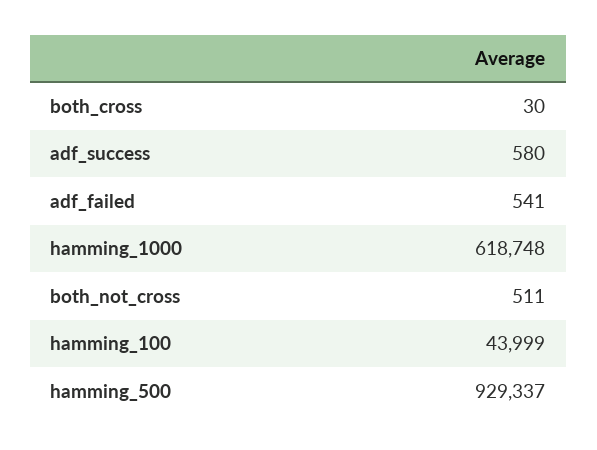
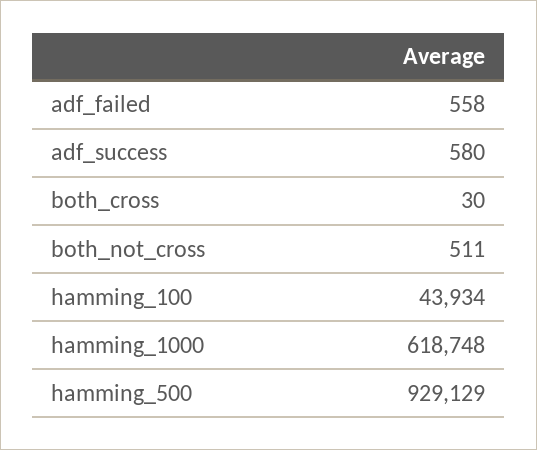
  {
    "both_cross": 30,
    "adf_success": 580,
-   "adf_failed": 541,
+   "adf_failed": 558,
    "hamming_1000": 618748,
    "both_not_cross": 511,
-   "hamming_100": 43999,
+   "hamming_100": 43934,
-   "hamming_500": 929337
+   "hamming_500": 929129
  }

